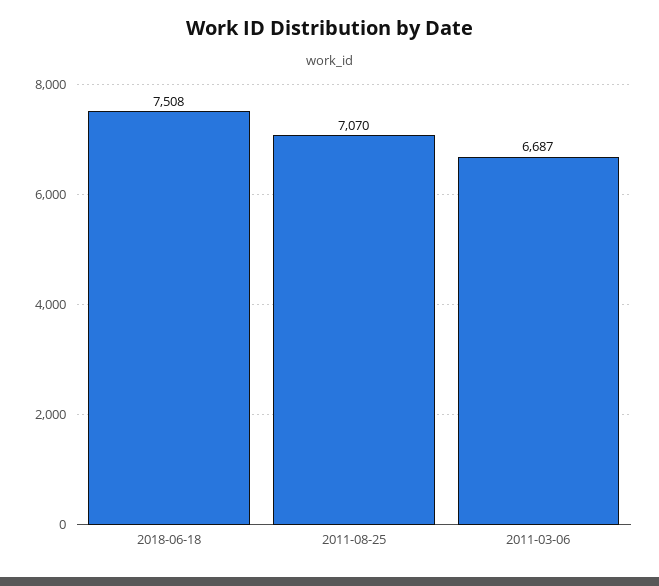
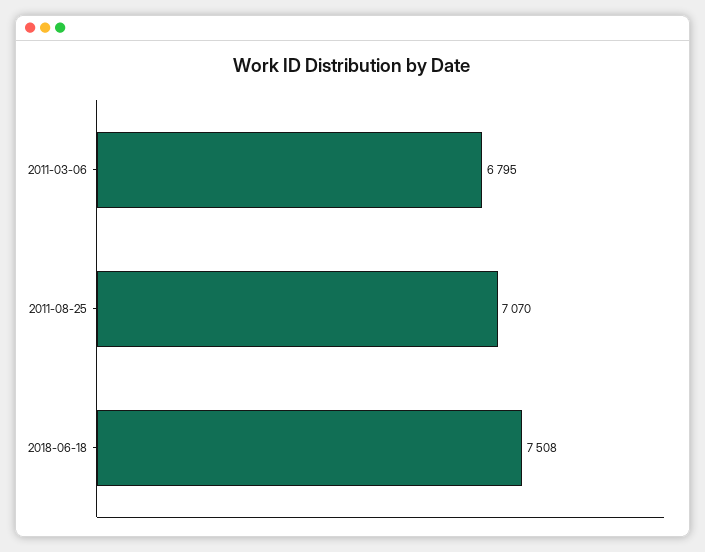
  {
    "2018-06-18": 7508,
    "2011-08-25": 7070,
-   "2011-03-06": 6687
+   "2011-03-06": 6795
  }

